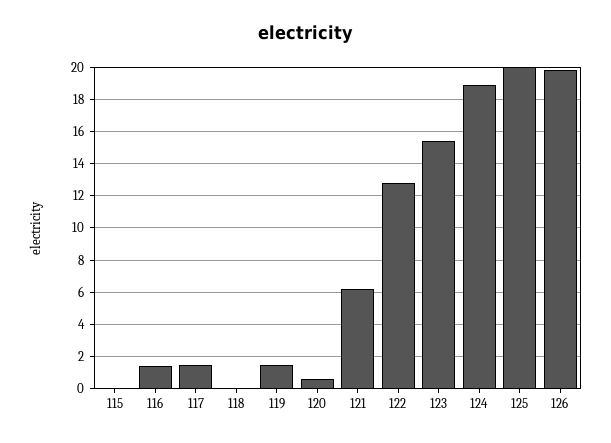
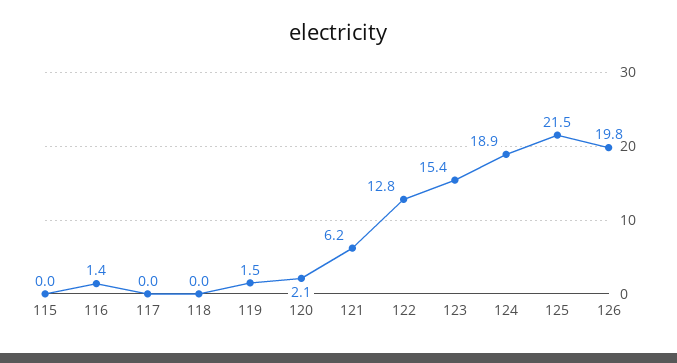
  {
    "115": 0,
    "116": 1.4,
-   "117": 1.5,
+   "117": 0,
    "118": 0,
    "119": 1.5,
-   "120": 0.5,
+   "120": 2.1,
    "121": 6.2,
    "122": 12.8,
    "123": 15.4,
    "124": 18.9,
-   "125": 20,
+   "125": 21.5,
    "126": 19.8
  }

